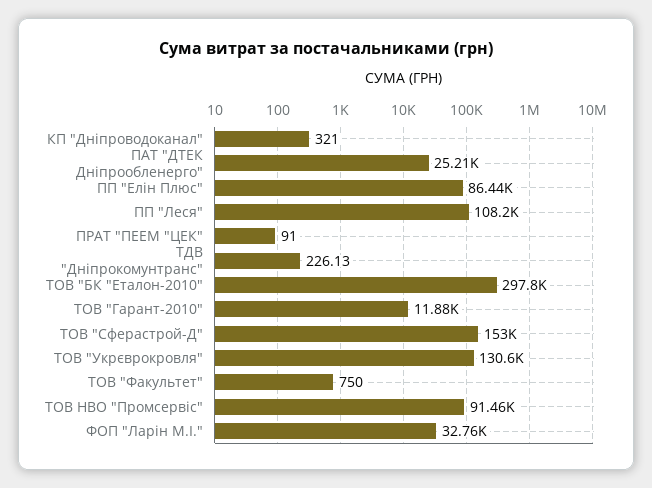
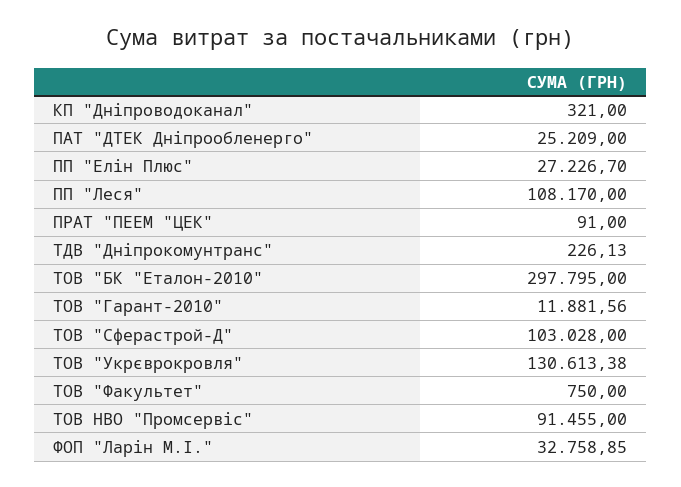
  {
    "КП \"Дніпроводоканал\"": 321,
    "ПАТ \"ДТЕК Дніпрообленерго\"": 25209,
-   "ПП \"Елін Плюс\"": 86440,
+   "ПП \"Елін Плюс\"": 27226.7,
    "ПП \"Леся\"": 108170,
    "ПРАТ \"ПЕЕМ \"ЦЕК\"": 91,
    "ТДВ \"Дніпрокомунтранс\"": 226.13,
    "ТОВ \"БК \"Еталон-2010\"": 297795,
    "ТОВ \"Гарант-2010\"": 11881.56,
-   "ТОВ \"Сферастрой-Д\"": 153000,
+   "ТОВ \"Сферастрой-Д\"": 103028,
    "ТОВ \"Укрєврокровля\"": 130613.38,
    "ТОВ \"Факультет\"": 750,
    "ТОВ НВО \"Промсервіс\"": 91455,
    "ФОП \"Ларін М.І.\"": 32758.85
  }

